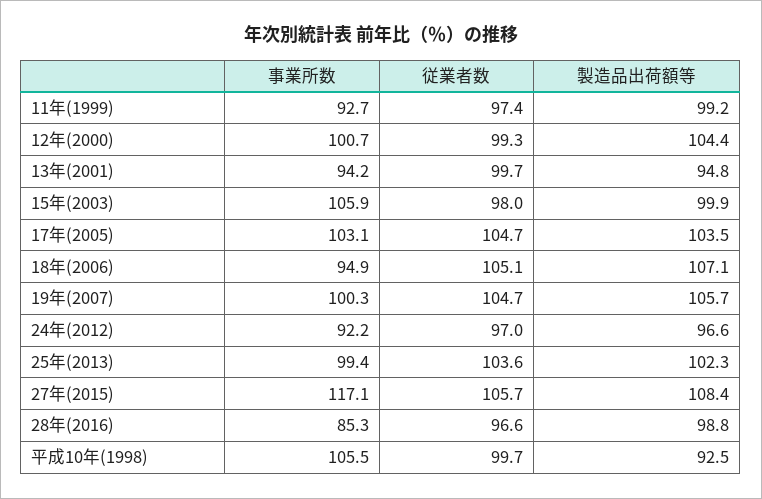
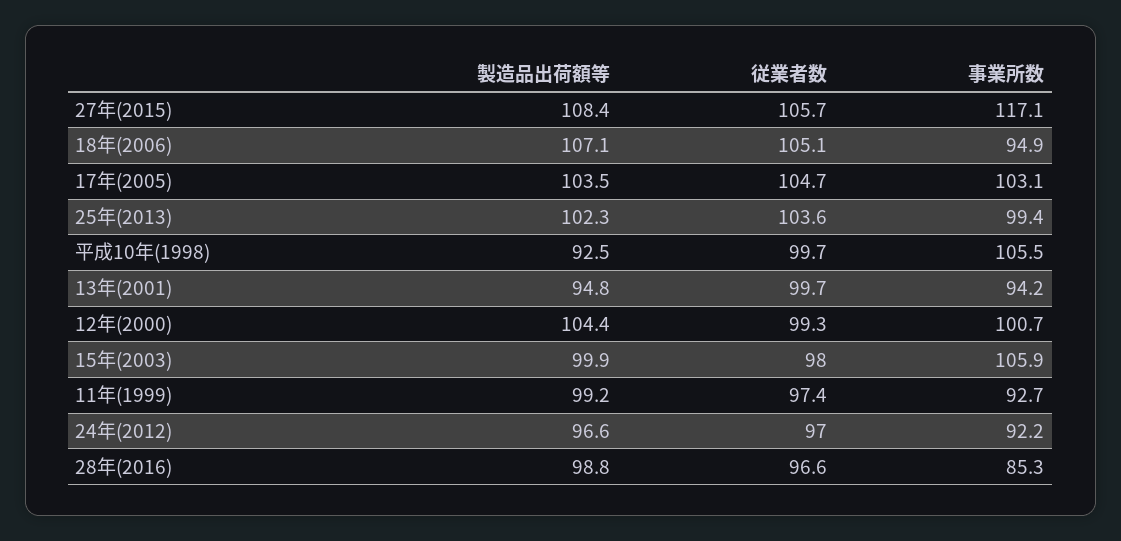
  {
    "事業所数": {
      "11年(1999)": 92.7,
      "12年(2000)": 100.7,
      "13年(2001)": 94.2,
      "15年(2003)": 105.9,
      "17年(2005)": 103.1,
      "18年(2006)": 94.9,
-     "19年(2007)": 100.3,
      "24年(2012)": 92.2,
      "25年(2013)": 99.4,
      "27年(2015)": 117.1,
      "28年(2016)": 85.3,
      "平成10年(1998)": 105.5
    },
    "従業者数": {
      "11年(1999)": 97.4,
      "12年(2000)": 99.3,
      "13年(2001)": 99.7,
      "15年(2003)": 98,
      "17年(2005)": 104.7,
      "18年(2006)": 105.1,
-     "19年(2007)": 104.7,
      "24年(2012)": 97,
      "25年(2013)": 103.6,
      "27年(2015)": 105.7,
      "28年(2016)": 96.6,
      "平成10年(1998)": 99.7
    },
    "製造品出荷額等": {
      "11年(1999)": 99.2,
      "12年(2000)": 104.4,
      "13年(2001)": 94.8,
      "15年(2003)": 99.9,
      "17年(2005)": 103.5,
      "18年(2006)": 107.1,
-     "19年(2007)": 105.7,
      "24年(2012)": 96.6,
      "25年(2013)": 102.3,
      "27年(2015)": 108.4,
      "28年(2016)": 98.8,
      "平成10年(1998)": 92.5
    }
  }

